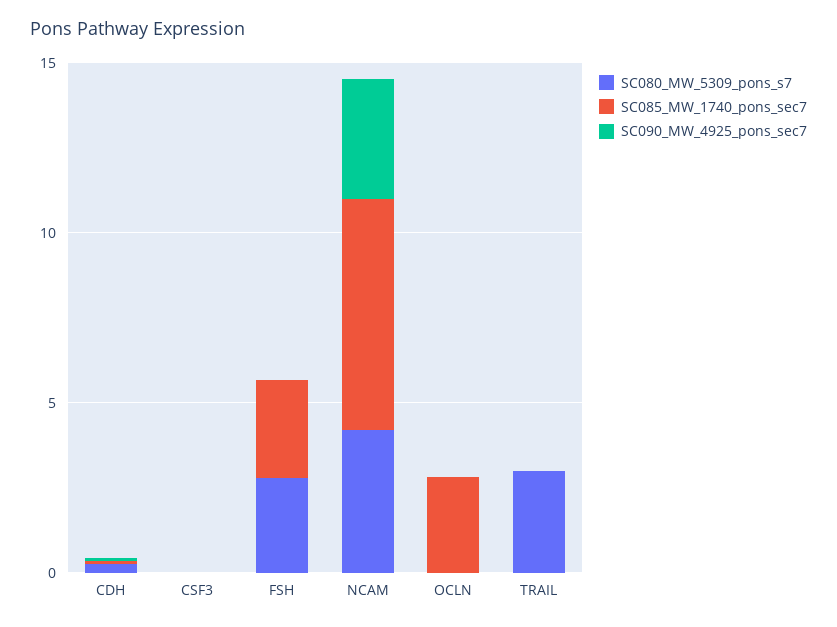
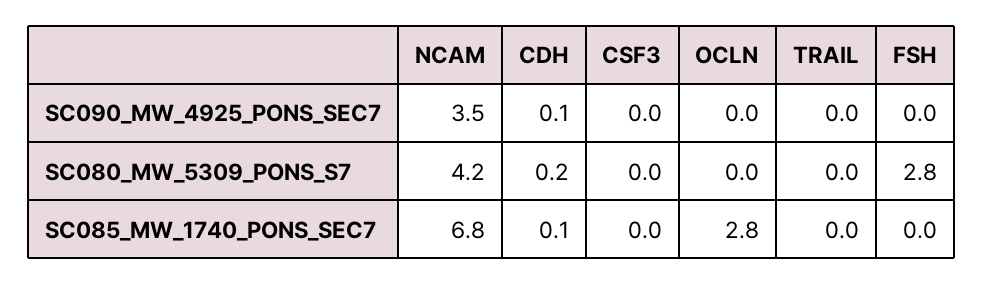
  {
    "SC080_MW_5309_pons_s7": {
      "CDH": 0.2,
      "CSF3": 0,
      "FSH": 2.8,
      "NCAM": 4.2,
      "OCLN": 0,
-     "TRAIL": 3
+     "TRAIL": 0
    },
    "SC085_MW_1740_pons_sec7": {
      "CDH": 0.1,
      "CSF3": 0,
-     "FSH": 3,
+     "FSH": 0,
      "NCAM": 6.8,
      "OCLN": 2.8,
      "TRAIL": 0
    },
    "SC090_MW_4925_pons_sec7": {
      "CDH": 0.1,
      "CSF3": 0,
      "FSH": 0,
      "NCAM": 3.5,
      "OCLN": 0,
      "TRAIL": 0
    }
  }

